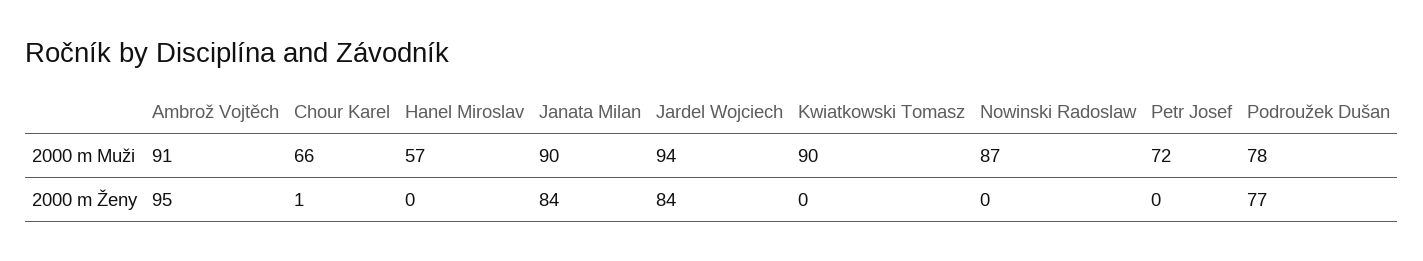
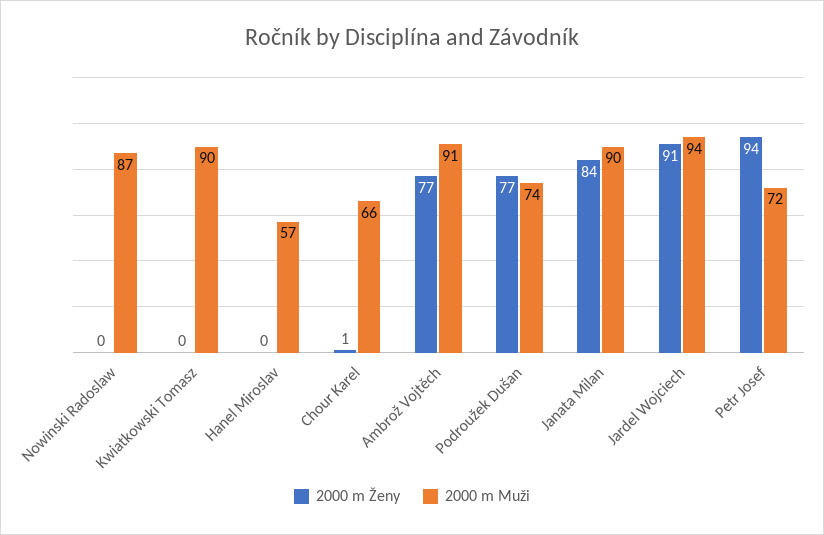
  {
    "2000 m Muži": {
      "Ambrož Vojtěch": 91,
      "Chour Karel": 66,
      "Hanel Miroslav": 57,
      "Janata Milan": 90,
      "Jardel Wojciech": 94,
      "Kwiatkowski Tomasz": 90,
      "Nowinski Radoslaw": 87,
      "Petr Josef": 72,
-     "Podroužek Dušan": 78
+     "Podroužek Dušan": 74
    },
    "2000 m Ženy": {
-     "Ambrož Vojtěch": 95,
+     "Ambrož Vojtěch": 77,
      "Chour Karel": 1,
      "Hanel Miroslav": 0,
      "Janata Milan": 84,
-     "Jardel Wojciech": 84,
+     "Jardel Wojciech": 91,
      "Kwiatkowski Tomasz": 0,
      "Nowinski Radoslaw": 0,
-     "Petr Josef": 0,
+     "Petr Josef": 94,
      "Podroužek Dušan": 77
    }
  }

